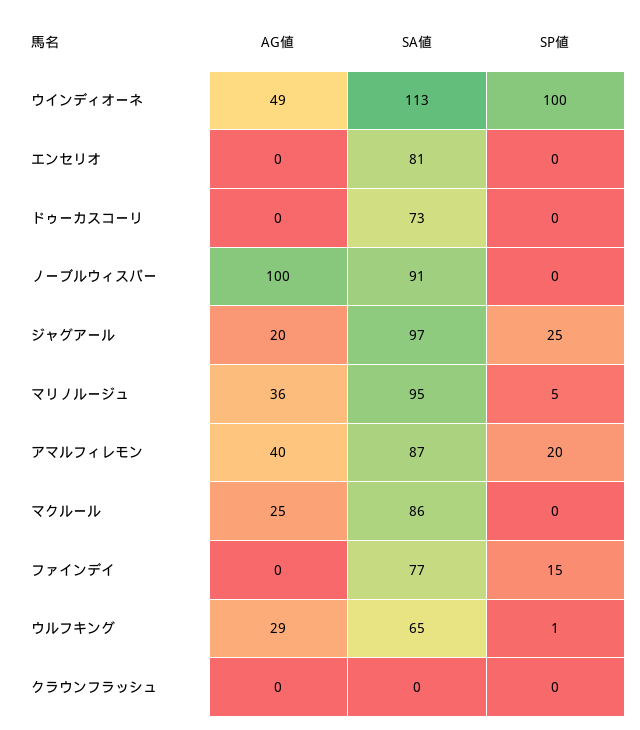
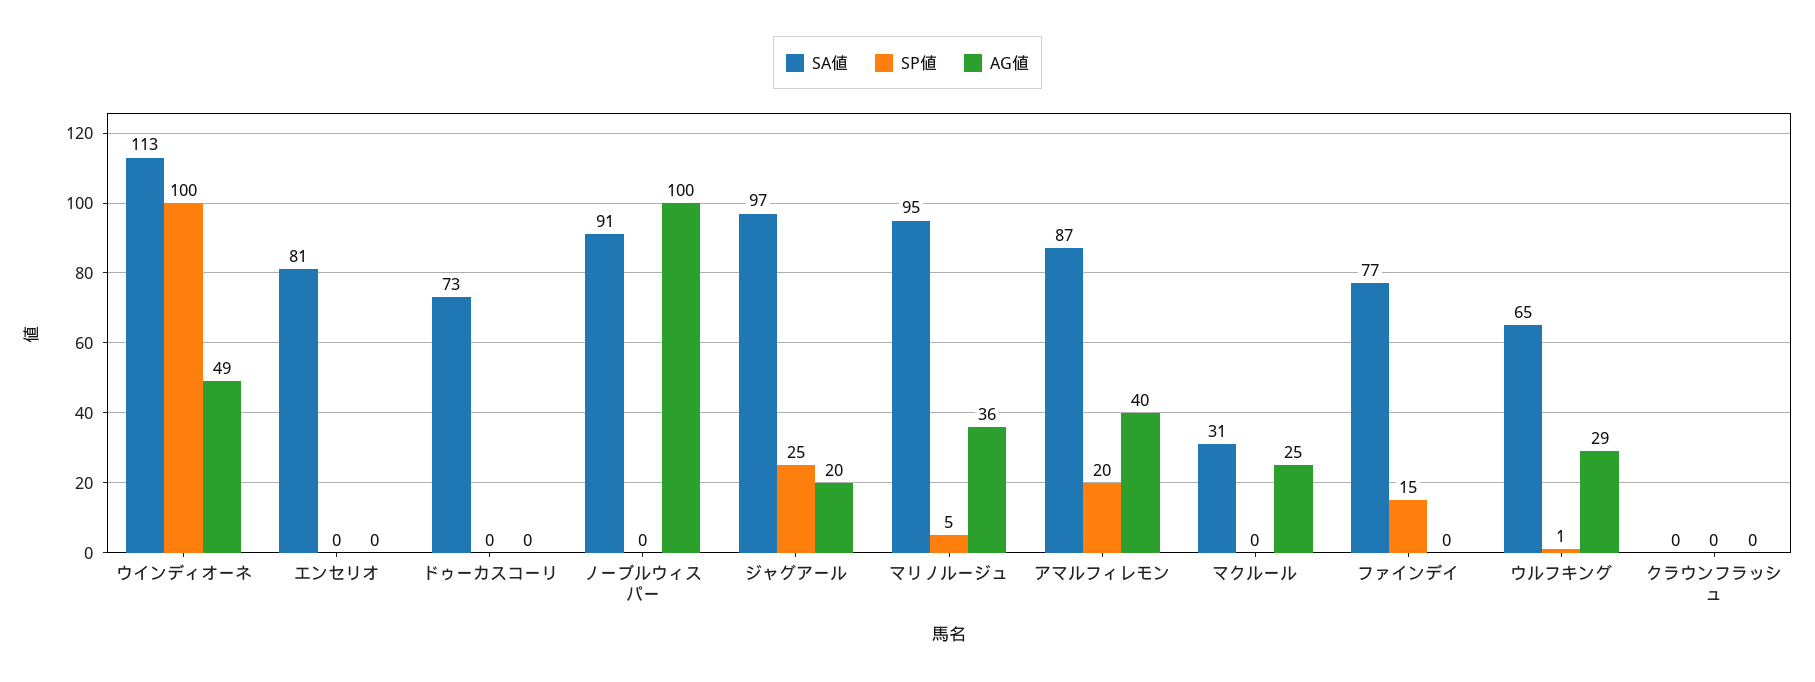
  {
    "AG値": {
      "ウインディオーネ": 49,
      "エンセリオ": 0,
      "ドゥーカスコーリ": 0,
      "ノーブルウィスパー": 100,
      "ジャグアール": 20,
      "マリノルージュ": 36,
      "アマルフィレモン": 40,
      "マクルール": 25,
      "ファインデイ": 0,
      "ウルフキング": 29,
      "クラウンフラッシュ": 0
    },
    "SA値": {
      "ウインディオーネ": 113,
      "エンセリオ": 81,
      "ドゥーカスコーリ": 73,
      "ノーブルウィスパー": 91,
      "ジャグアール": 97,
      "マリノルージュ": 95,
      "アマルフィレモン": 87,
-     "マクルール": 86,
+     "マクルール": 31,
      "ファインデイ": 77,
      "ウルフキング": 65,
      "クラウンフラッシュ": 0
    },
    "SP値": {
      "ウインディオーネ": 100,
      "エンセリオ": 0,
      "ドゥーカスコーリ": 0,
      "ノーブルウィスパー": 0,
      "ジャグアール": 25,
      "マリノルージュ": 5,
      "アマルフィレモン": 20,
      "マクルール": 0,
      "ファインデイ": 15,
      "ウルフキング": 1,
      "クラウンフラッシュ": 0
    }
  }

